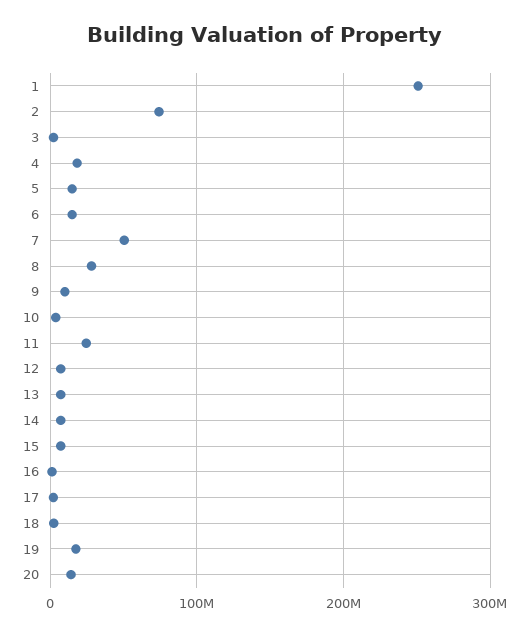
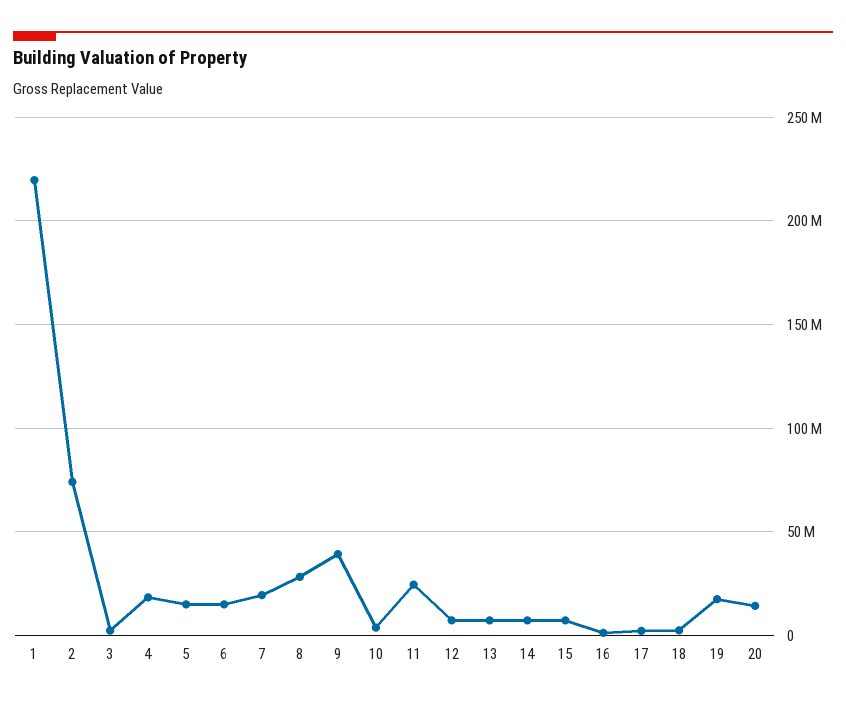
  {
-   "1": 250000000,
+   "1": 220000000,
    "2": 75000000,
    "3": 0,
    "4": 20000000,
    "5": 15000000,
    "6": 15000000,
-   "7": 50000000,
+   "7": 20000000,
    "8": 30000000,
-   "9": 10000000,
+   "9": 40000000,
    "10": 5000000,
    "11": 25000000,
    "12": 5000000,
    "13": 5000000,
    "14": 5000000,
    "15": 5000000,
    "16": 0,
    "17": 0,
    "18": 0,
    "19": 20000000,
    "20": 15000000
  }

